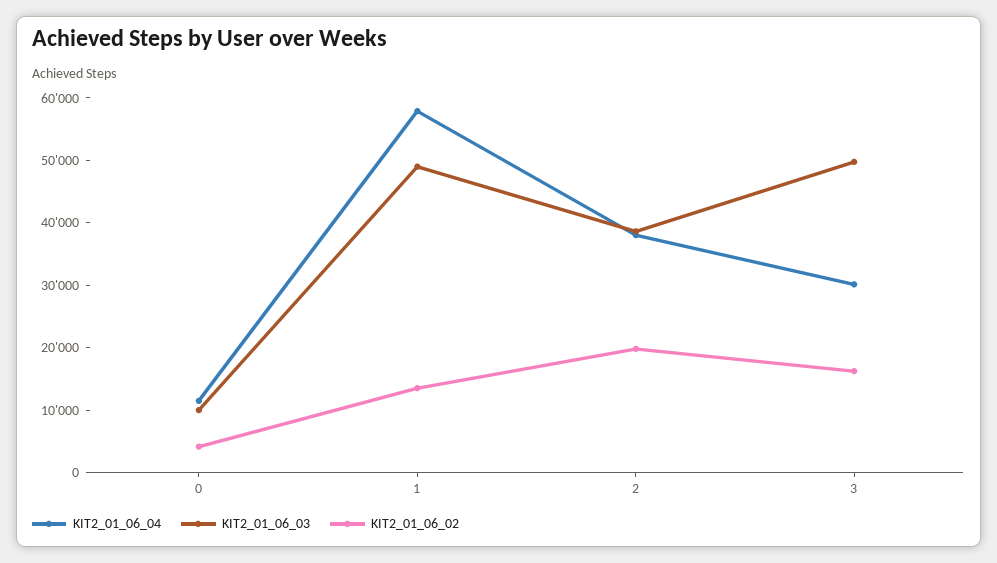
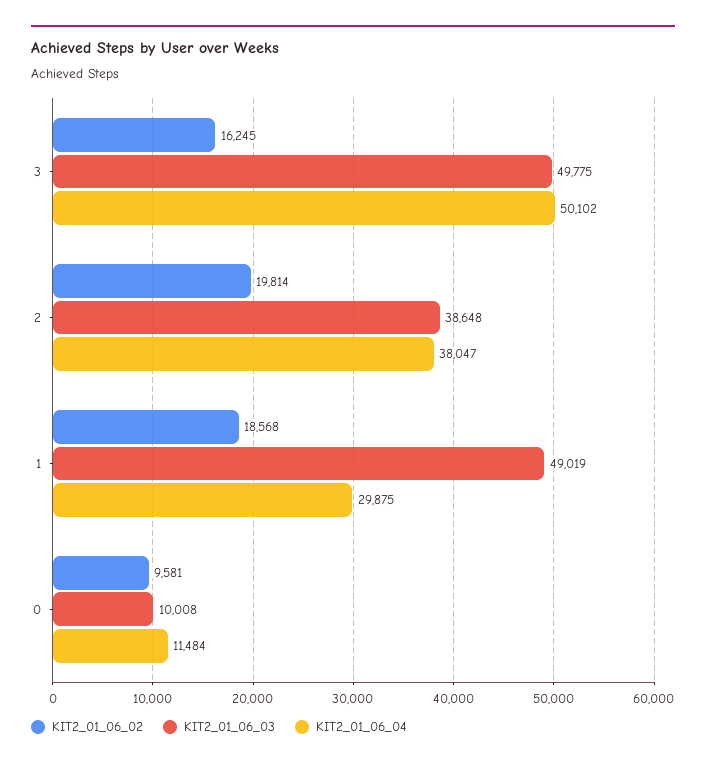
  {
    "KIT2_01_06_04": {
      "0": 11484,
-     "1": 58000,
+     "1": 29875,
      "2": 38047,
-     "3": 30000
+     "3": 50102
    },
    "KIT2_01_06_03": {
      "0": 10008,
      "1": 49019,
      "2": 38648,
      "3": 49775
    },
    "KIT2_01_06_02": {
-     "0": 4000,
+     "0": 9581,
-     "1": 14000,
+     "1": 18568,
      "2": 19814,
      "3": 16245
    }
  }

